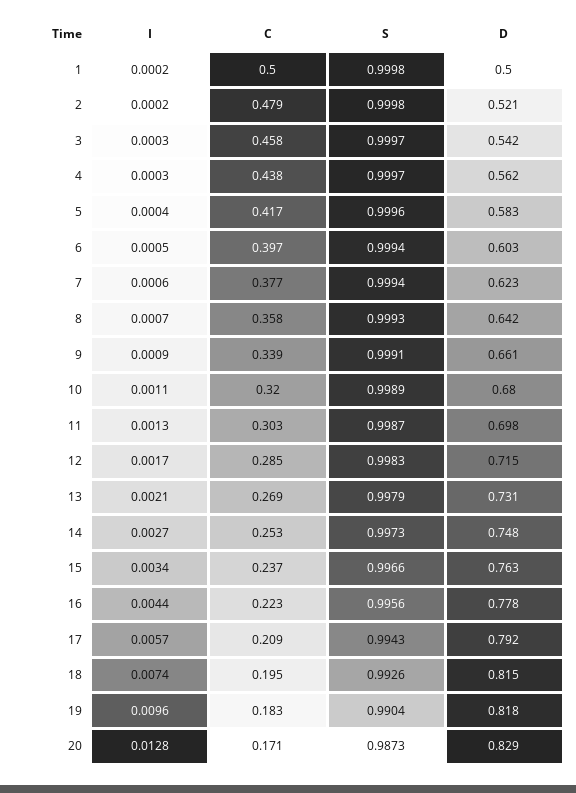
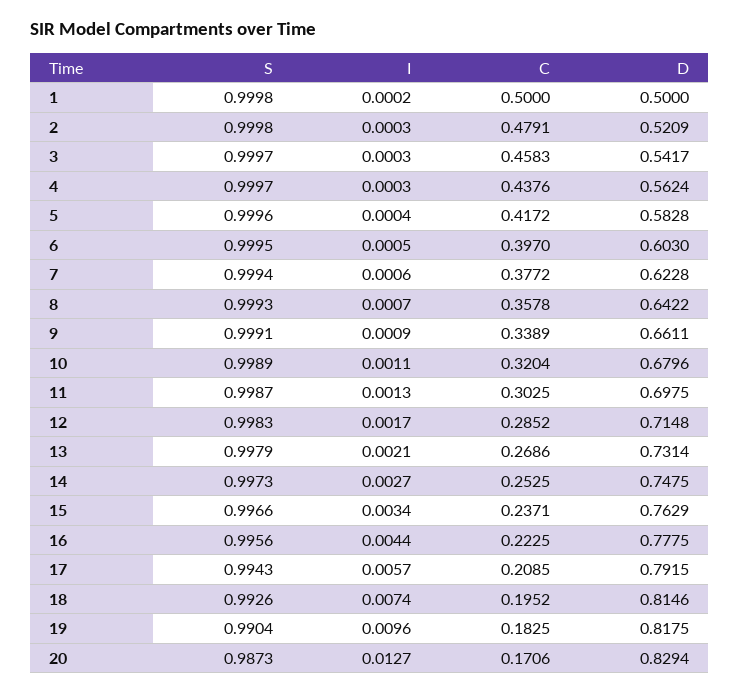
  {
    "I": {
      "1": 0.0002,
-     "2": 0.0002,
+     "2": 0.0003,
      "3": 0.0003,
      "4": 0.0003,
      "5": 0.0004,
      "6": 0.0005,
      "7": 0.0006,
      "8": 0.0007,
      "9": 0.0009,
      "10": 0.0011,
      "11": 0.0013,
      "12": 0.0017,
      "13": 0.0021,
      "14": 0.0027,
      "15": 0.0034,
      "16": 0.0044,
      "17": 0.0057,
      "18": 0.0074,
      "19": 0.0096,
-     "20": 0.0128
+     "20": 0.0127
    },
    "C": {
      "1": 0.5,
      "2": 0.4791,
      "3": 0.4583,
      "4": 0.4376,
      "5": 0.4172,
      "6": 0.397,
      "7": 0.3772,
      "8": 0.3578,
      "9": 0.3389,
      "10": 0.3204,
      "11": 0.3025,
      "12": 0.2852,
      "13": 0.2686,
      "14": 0.2525,
      "15": 0.2371,
      "16": 0.2225,
      "17": 0.2085,
      "18": 0.1952,
      "19": 0.1825,
      "20": 0.1706
    },
    "S": {
      "1": 0.9998,
      "2": 0.9998,
      "3": 0.9997,
      "4": 0.9997,
      "5": 0.9996,
-     "6": 0.9994,
+     "6": 0.9995,
      "7": 0.9994,
      "8": 0.9993,
      "9": 0.9991,
      "10": 0.9989,
      "11": 0.9987,
      "12": 0.9983,
      "13": 0.9979,
      "14": 0.9973,
      "15": 0.9966,
      "16": 0.9956,
      "17": 0.9943,
      "18": 0.9926,
      "19": 0.9904,
      "20": 0.9873
    },
    "D": {
      "1": 0.5,
      "2": 0.5209,
      "3": 0.5417,
      "4": 0.5624,
      "5": 0.5828,
      "6": 0.603,
      "7": 0.6228,
      "8": 0.6422,
      "9": 0.6611,
      "10": 0.6796,
      "11": 0.6975,
      "12": 0.7148,
      "13": 0.7314,
      "14": 0.7475,
      "15": 0.7629,
      "16": 0.7775,
      "17": 0.7915,
      "18": 0.8146,
      "19": 0.8175,
      "20": 0.8294
    }
  }

